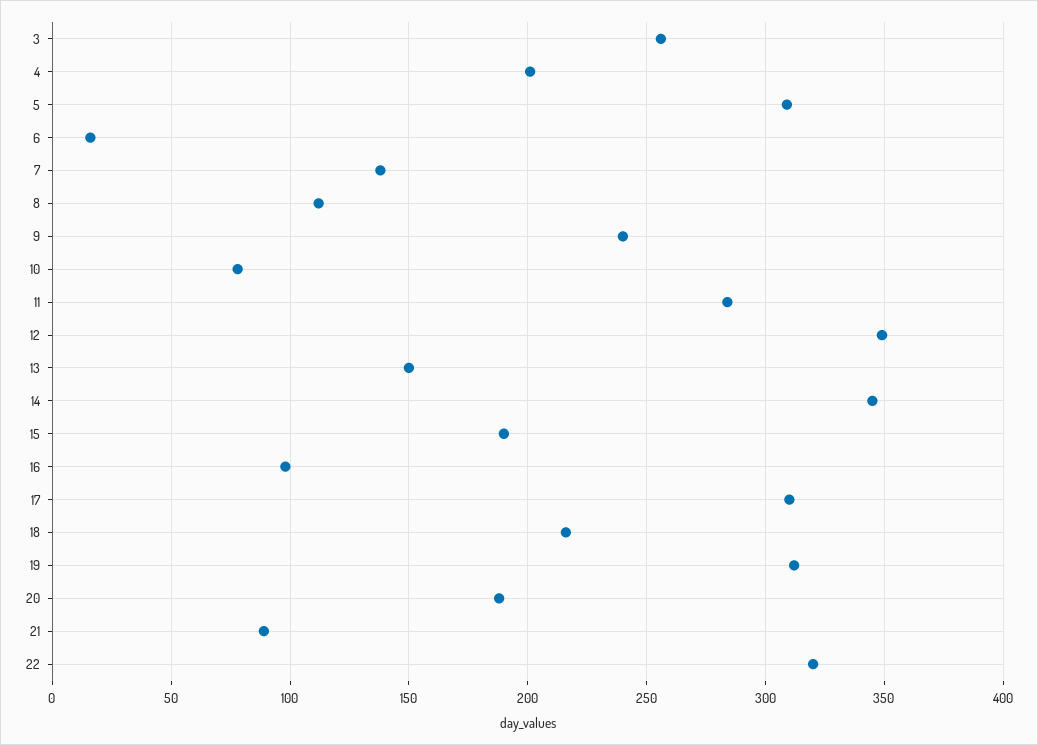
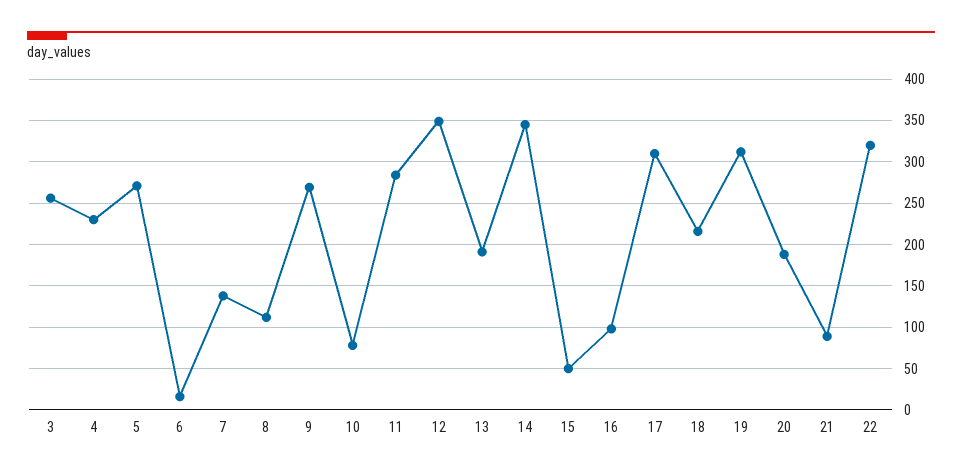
  {
    "3": 255,
-   "4": 200,
+   "4": 230,
-   "5": 310,
+   "5": 270,
    "6": 15,
    "7": 140,
    "8": 110,
-   "9": 240,
+   "9": 270,
    "10": 80,
    "11": 285,
    "12": 350,
-   "13": 150,
+   "13": 190,
    "14": 345,
-   "15": 190,
+   "15": 50,
    "16": 100,
    "17": 310,
    "18": 215,
    "19": 310,
    "20": 190,
    "21": 90,
    "22": 320
  }

